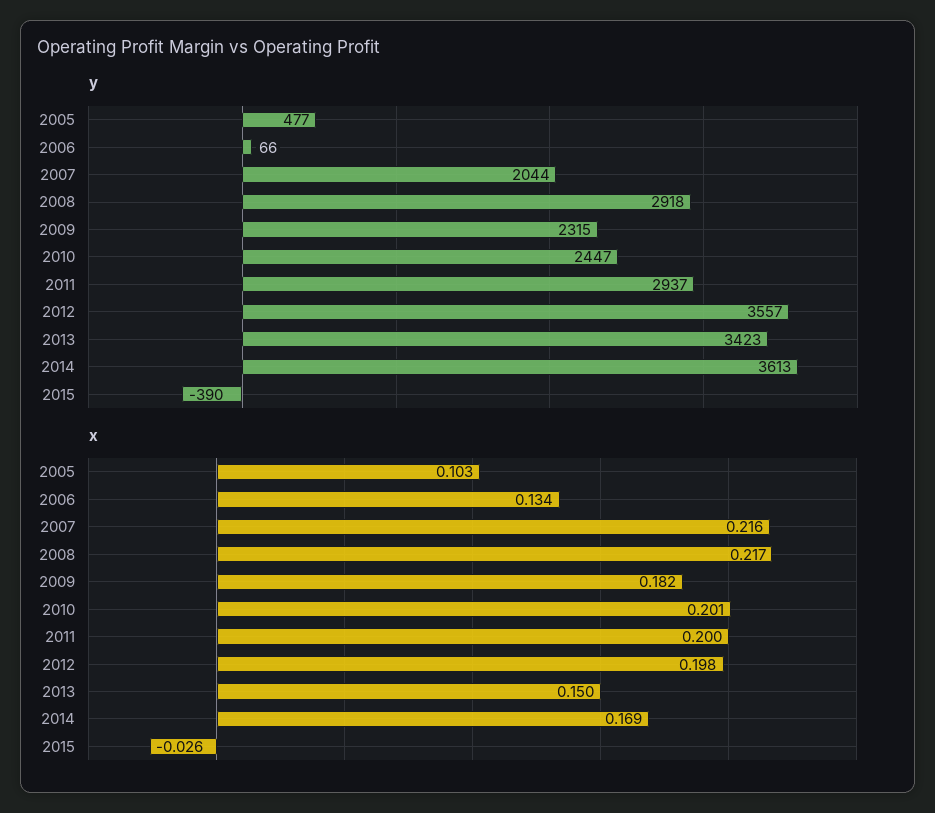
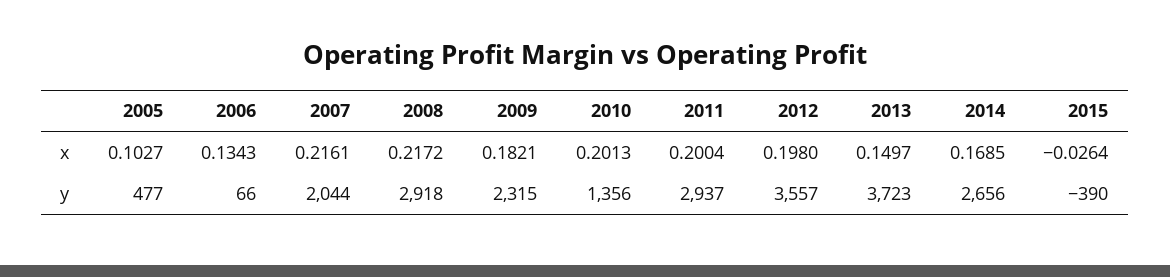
  {
    "y": {
      "2005": 477,
      "2006": 66,
      "2007": 2044,
      "2008": 2918,
      "2009": 2315,
-     "2010": 2447,
+     "2010": 1356,
      "2011": 2937,
      "2012": 3557,
-     "2013": 3423,
+     "2013": 3723,
-     "2014": 3613,
+     "2014": 2656,
      "2015": -390
    },
    "x": {
      "2005": 0.1027,
      "2006": 0.1343,
      "2007": 0.2161,
      "2008": 0.2172,
      "2009": 0.1821,
      "2010": 0.2013,
      "2011": 0.2004,
      "2012": 0.198,
      "2013": 0.1497,
      "2014": 0.1685,
      "2015": -0.0264
    }
  }

